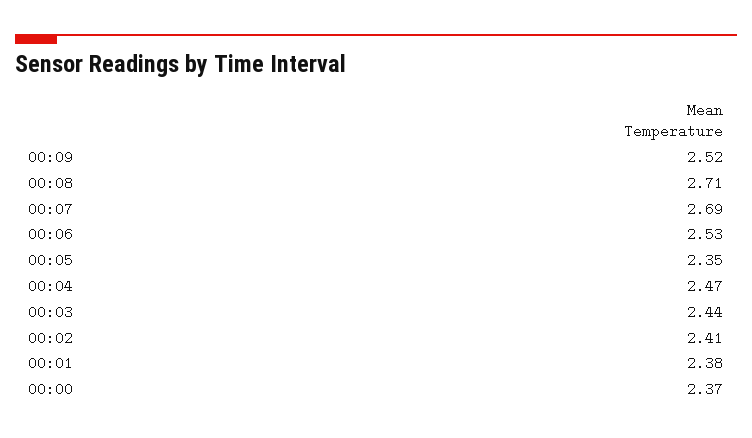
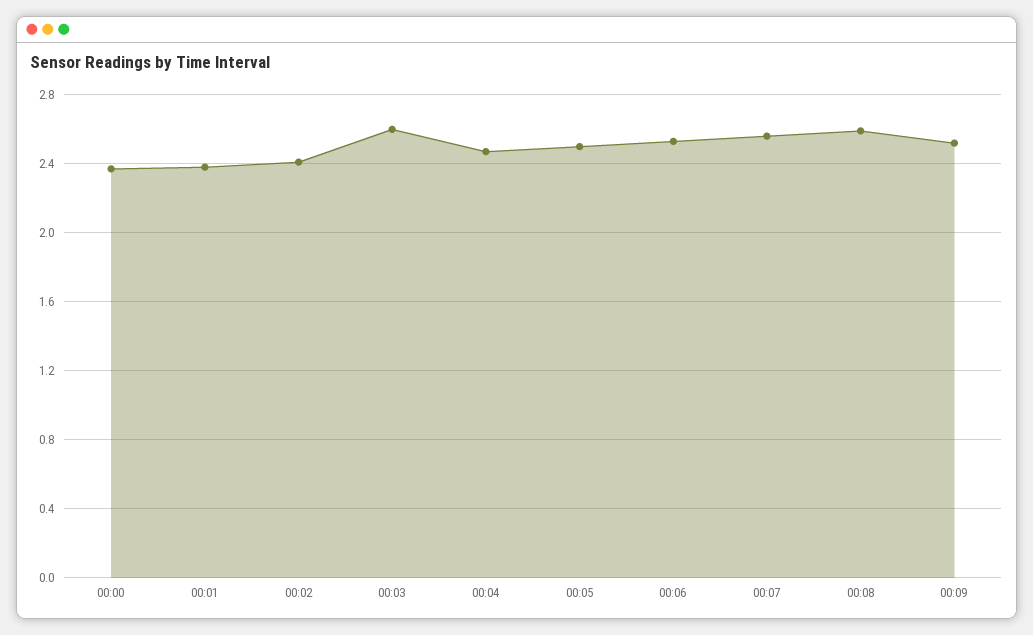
  {
    "00:09": 2.52,
-   "00:08": 2.71,
+   "00:08": 2.6,
-   "00:07": 2.69,
+   "00:07": 2.55,
    "00:06": 2.53,
-   "00:05": 2.35,
+   "00:05": 2.5,
    "00:04": 2.47,
-   "00:03": 2.44,
+   "00:03": 2.6,
    "00:02": 2.41,
    "00:01": 2.38,
    "00:00": 2.37
  }

